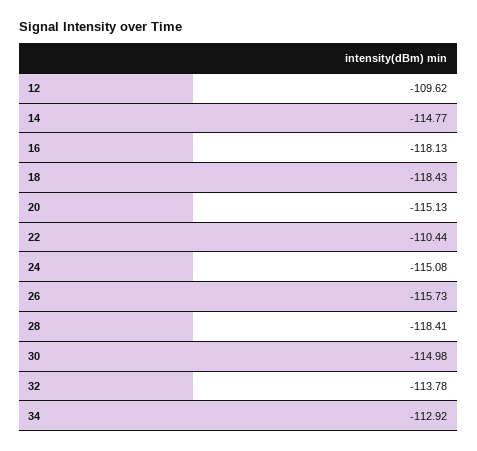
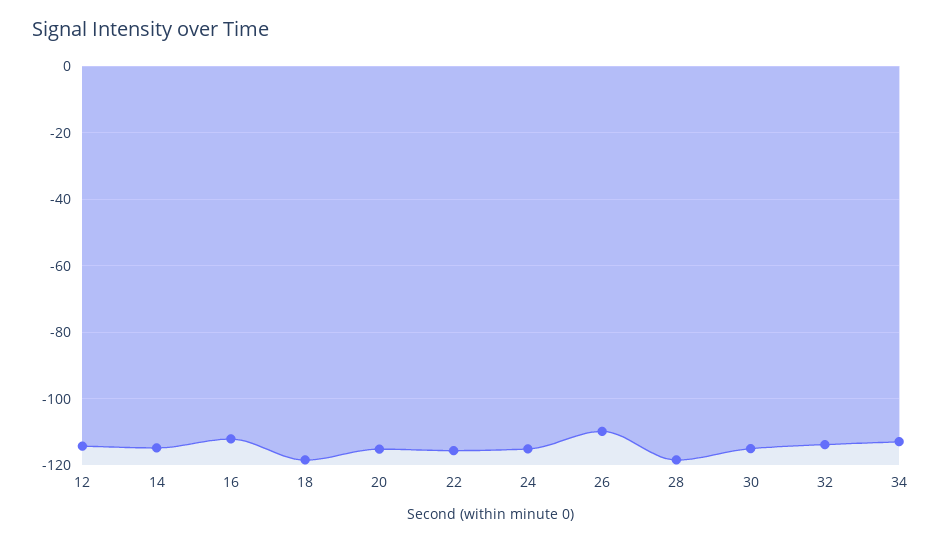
  {
-   "12": -109.62,
+   "12": -114,
    "14": -114.77,
-   "16": -118.13,
+   "16": -112,
    "18": -118.43,
    "20": -115.13,
-   "22": -110.44,
+   "22": -116,
    "24": -115.08,
-   "26": -115.73,
+   "26": -110,
    "28": -118.41,
    "30": -114.98,
    "32": -113.78,
    "34": -112.92
  }

